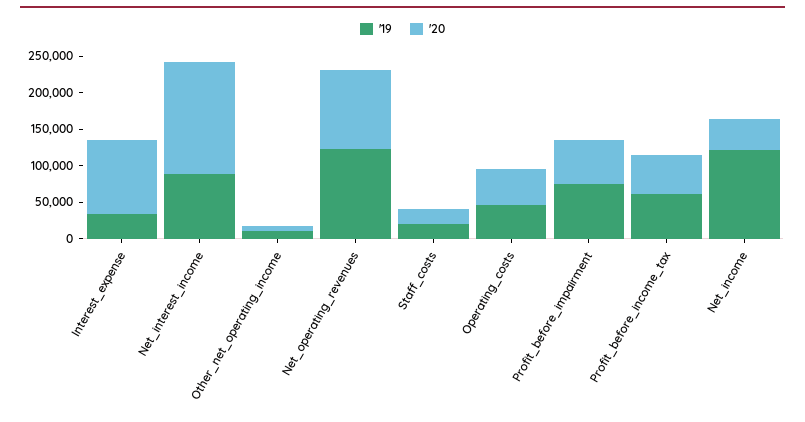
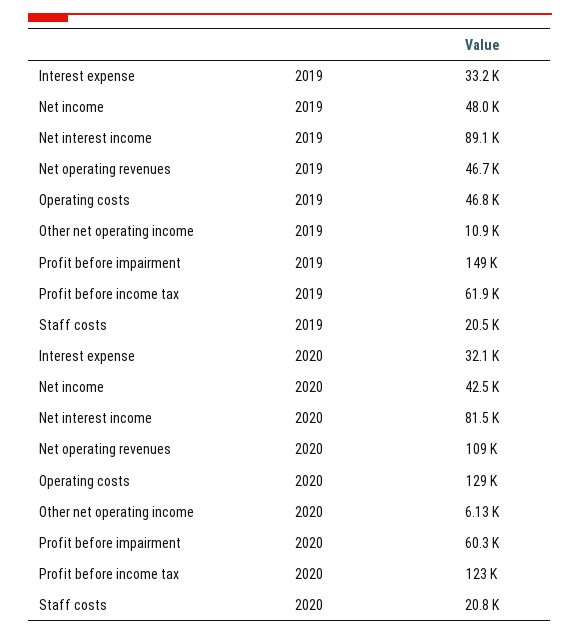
  {
    "'19": {
      "Interest_expense": 33200,
      "Net_interest_income": 89100,
      "Other_net_operating_income": 10900,
-     "Net_operating_revenues": 125000,
+     "Net_operating_revenues": 46700,
      "Staff_costs": 20500,
      "Operating_costs": 46800,
-     "Profit_before_impairment": 75000,
+     "Profit_before_impairment": 149000,
      "Profit_before_income_tax": 61900,
-     "Net_income": 125000
+     "Net_income": 48000
    },
    "'20": {
-     "Interest_expense": 100000,
+     "Interest_expense": 32100,
-     "Net_interest_income": 150000,
+     "Net_interest_income": 81500,
      "Other_net_operating_income": 6130,
      "Net_operating_revenues": 109000,
      "Staff_costs": 20800,
-     "Operating_costs": 50000,
+     "Operating_costs": 129000,
      "Profit_before_impairment": 60300,
-     "Profit_before_income_tax": 50000,
+     "Profit_before_income_tax": 123000,
      "Net_income": 42500
    }
  }

